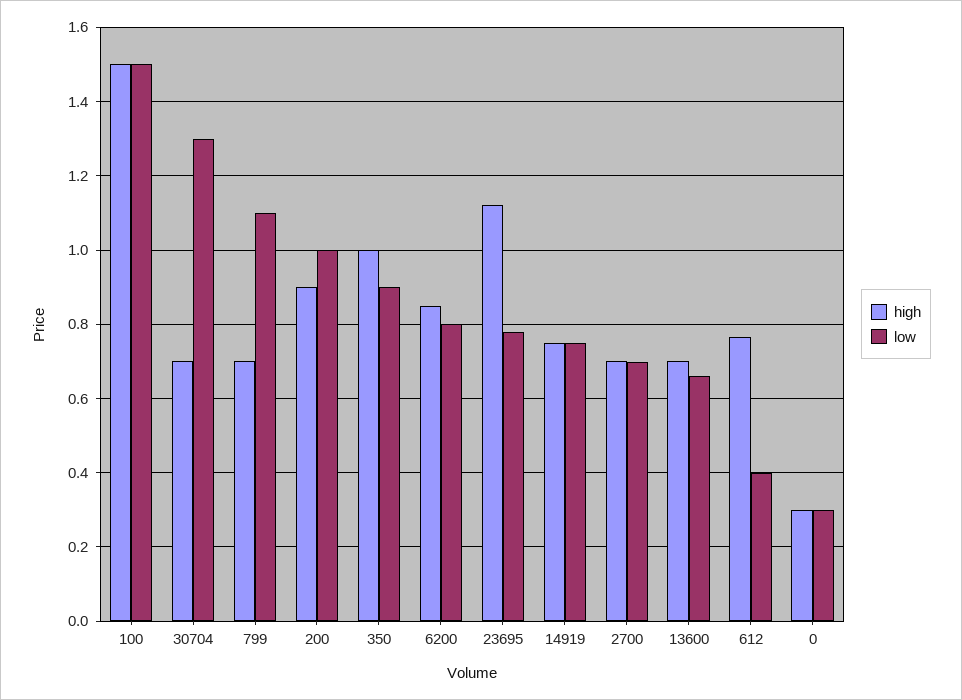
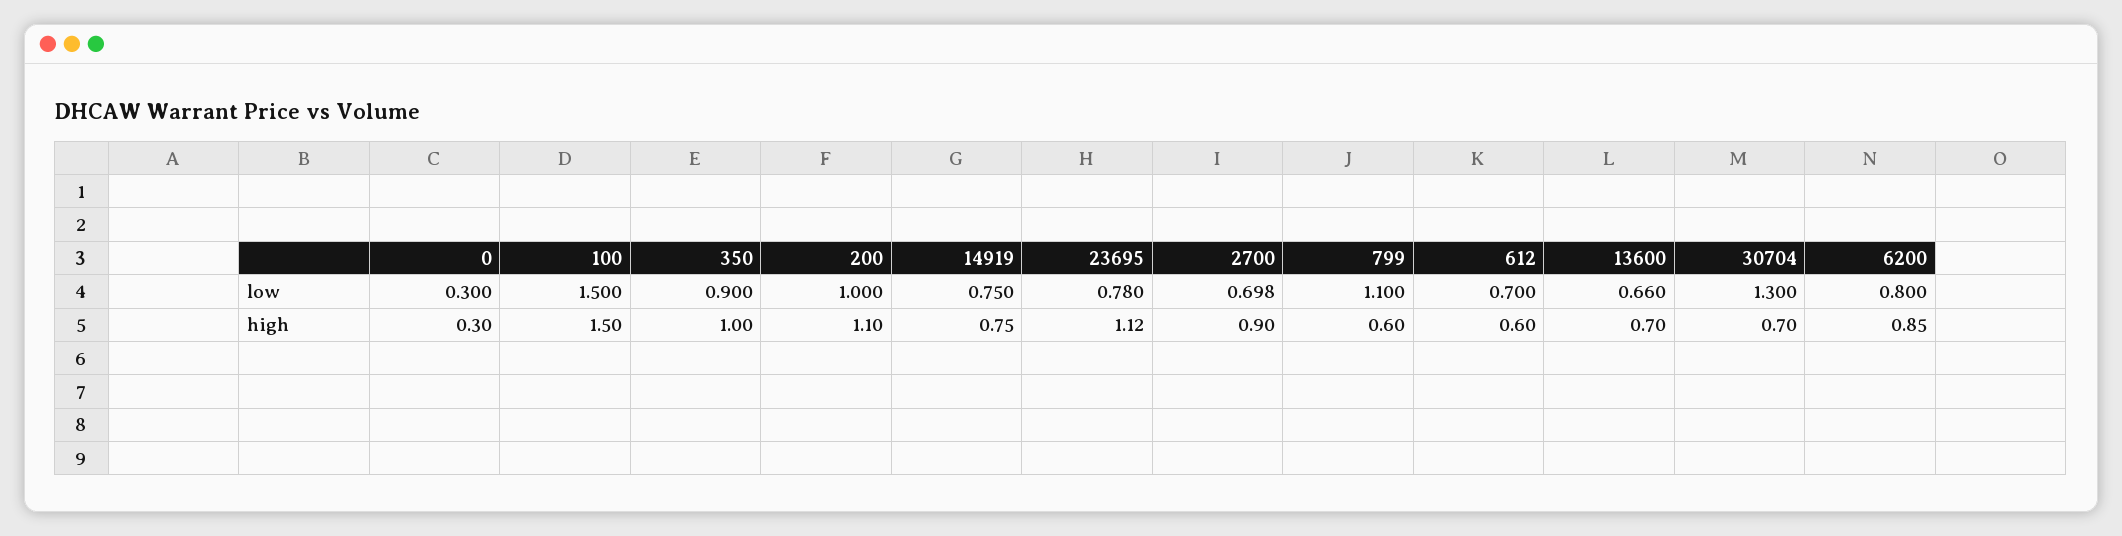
  {
    "high": {
      "100": 1.5,
      "30704": 0.7,
-     "799": 0.7,
+     "799": 0.6,
-     "200": 0.9,
+     "200": 1.1,
      "350": 1,
      "6200": 0.85,
      "23695": 1.12,
      "14919": 0.75,
-     "2700": 0.7,
+     "2700": 0.9,
      "13600": 0.7,
-     "612": 0.76,
+     "612": 0.6,
      "0": 0.3
    },
    "low": {
      "100": 1.5,
      "30704": 1.3,
      "799": 1.1,
      "200": 1,
      "350": 0.9,
      "6200": 0.8,
      "23695": 0.78,
      "14919": 0.75,
      "2700": 0.698,
      "13600": 0.66,
-     "612": 0.4,
+     "612": 0.7,
      "0": 0.3
    }
  }

